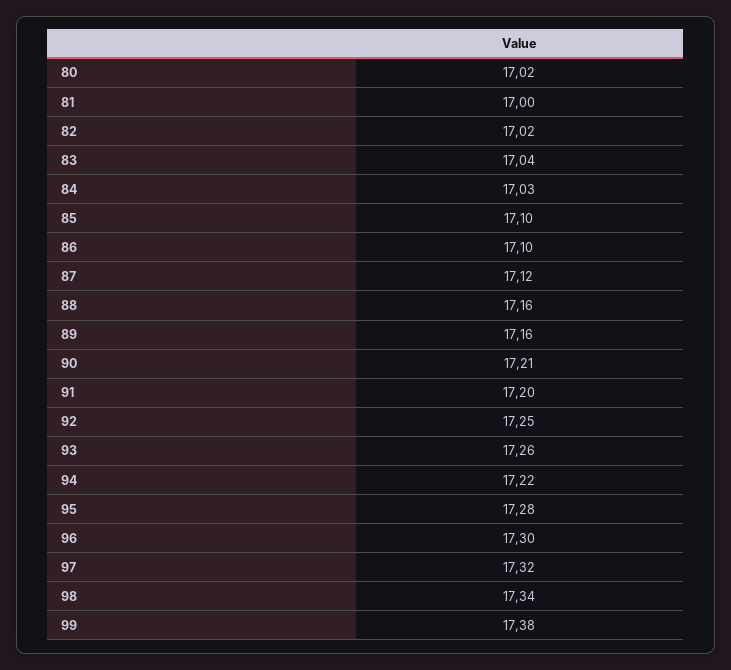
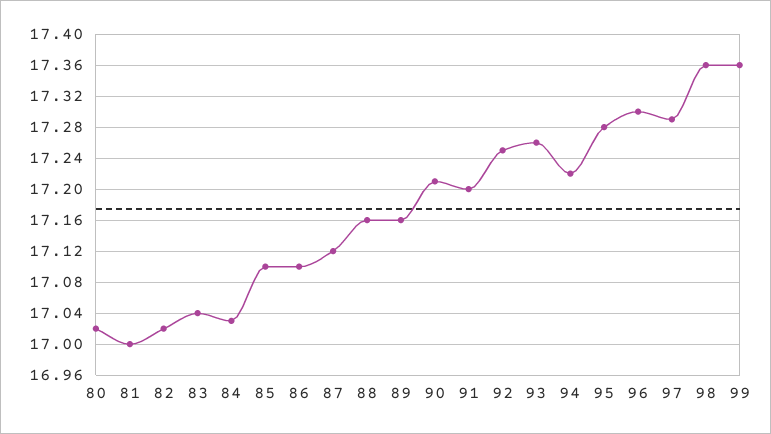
  {
    "80": 17.02,
    "81": 17,
    "82": 17.02,
    "83": 17.04,
    "84": 17.03,
    "85": 17.1,
    "86": 17.1,
    "87": 17.12,
    "88": 17.16,
    "89": 17.16,
    "90": 17.21,
    "91": 17.2,
    "92": 17.25,
    "93": 17.26,
    "94": 17.22,
    "95": 17.28,
    "96": 17.3,
-   "97": 17.32,
+   "97": 17.29,
-   "98": 17.34,
+   "98": 17.36,
-   "99": 17.38
+   "99": 17.36
  }

